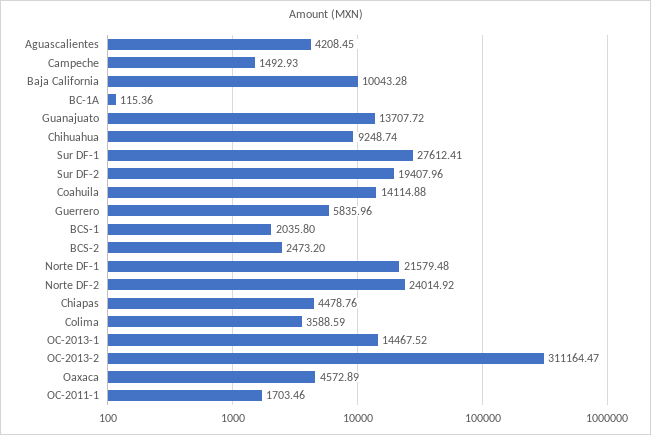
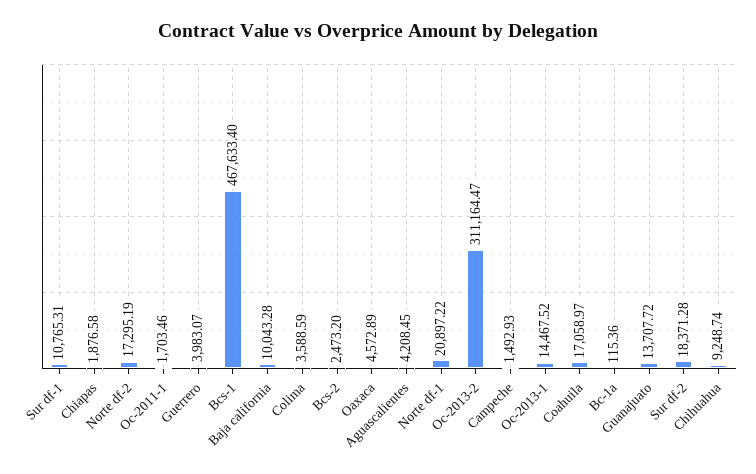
  {
    "Aguascalientes": 4208.45,
    "Campeche": 1492.93,
    "Baja California": 10043.28,
    "BC-1A": 115.36,
    "Guanajuato": 13707.72,
    "Chihuahua": 9248.74,
-   "Sur DF-1": 27612.41,
+   "Sur DF-1": 10765.31,
-   "Sur DF-2": 19407.96,
+   "Sur DF-2": 18371.28,
-   "Coahuila": 14114.88,
+   "Coahuila": 17058.97,
-   "Guerrero": 5835.96,
+   "Guerrero": 3983.07,
-   "BCS-1": 2035.8,
+   "BCS-1": 467633.4,
    "BCS-2": 2473.2,
-   "Norte DF-1": 21579.48,
+   "Norte DF-1": 20897.22,
-   "Norte DF-2": 24014.92,
+   "Norte DF-2": 17295.19,
-   "Chiapas": 4478.76,
+   "Chiapas": 1876.58,
    "Colima": 3588.59,
    "OC-2013-1": 14467.52,
    "OC-2013-2": 311164.47,
    "Oaxaca": 4572.89,
    "OC-2011-1": 1703.46
  }

